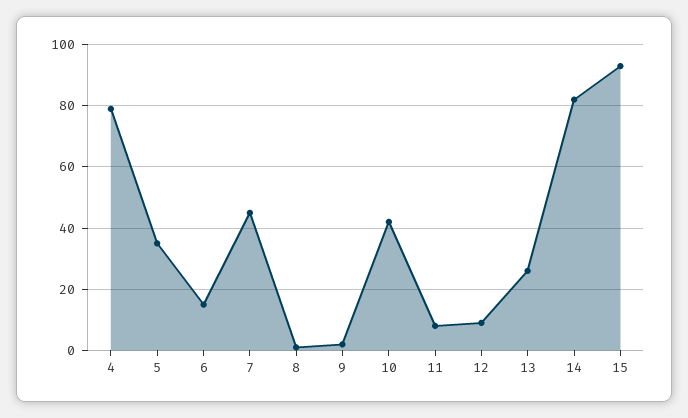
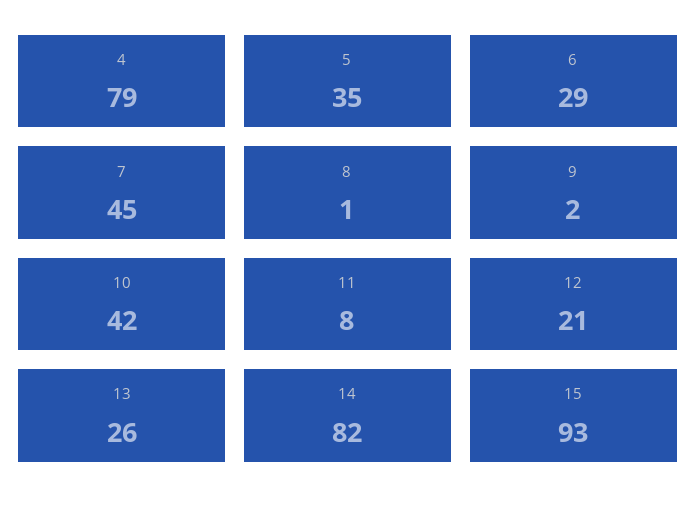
  {
    "4": 79,
    "5": 35,
-   "6": 15,
+   "6": 29,
    "7": 45,
    "8": 1,
    "9": 2,
    "10": 42,
    "11": 8,
-   "12": 10,
+   "12": 21,
    "13": 26,
    "14": 82,
    "15": 93
  }

